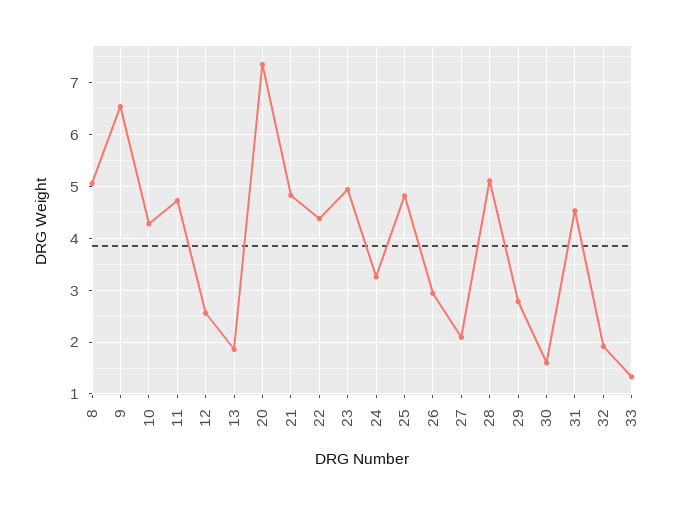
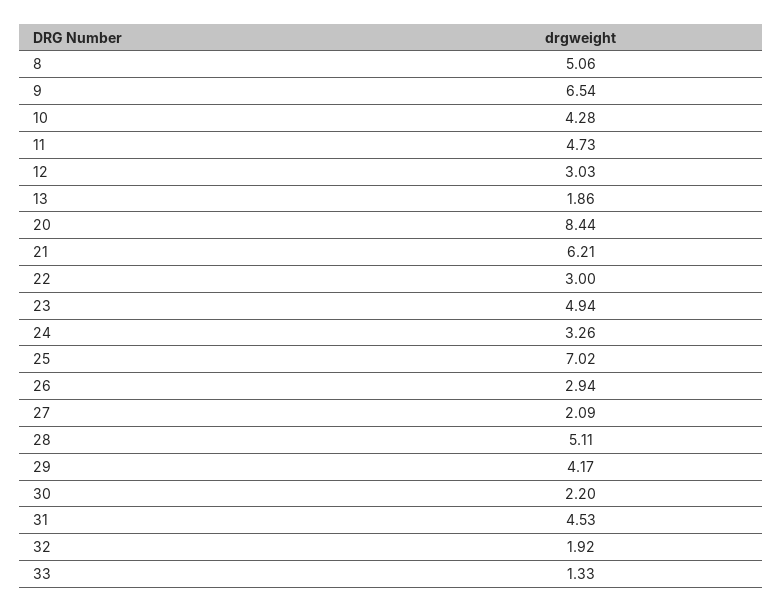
  {
    "8": 5.06,
    "9": 6.54,
    "10": 4.28,
    "11": 4.73,
-   "12": 2.6,
+   "12": 3.03,
    "13": 1.86,
-   "20": 7.4,
+   "20": 8.44,
-   "21": 4.8,
+   "21": 6.21,
-   "22": 4.4,
+   "22": 3,
    "23": 4.94,
    "24": 3.26,
-   "25": 4.8,
+   "25": 7.02,
    "26": 2.94,
    "27": 2.09,
    "28": 5.11,
-   "29": 2.8,
+   "29": 4.17,
-   "30": 1.6,
+   "30": 2.2,
    "31": 4.53,
    "32": 1.92,
    "33": 1.33
  }

